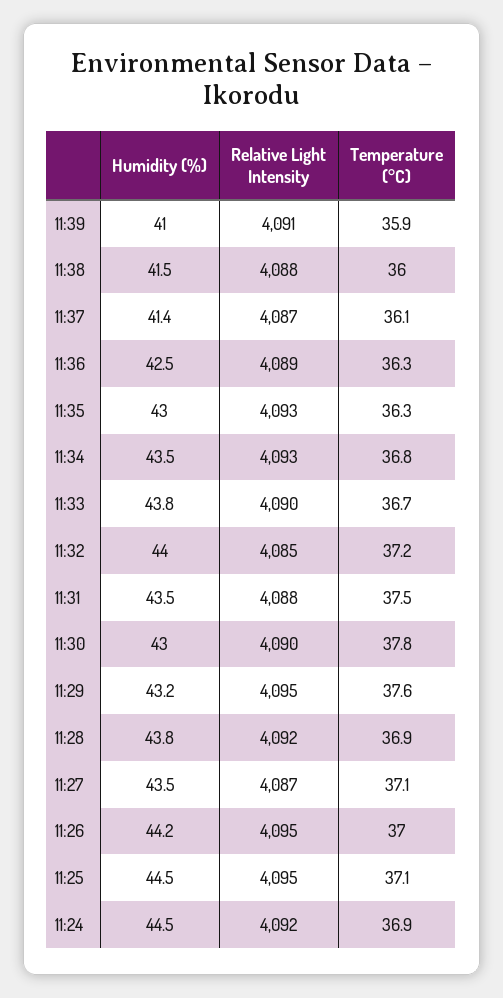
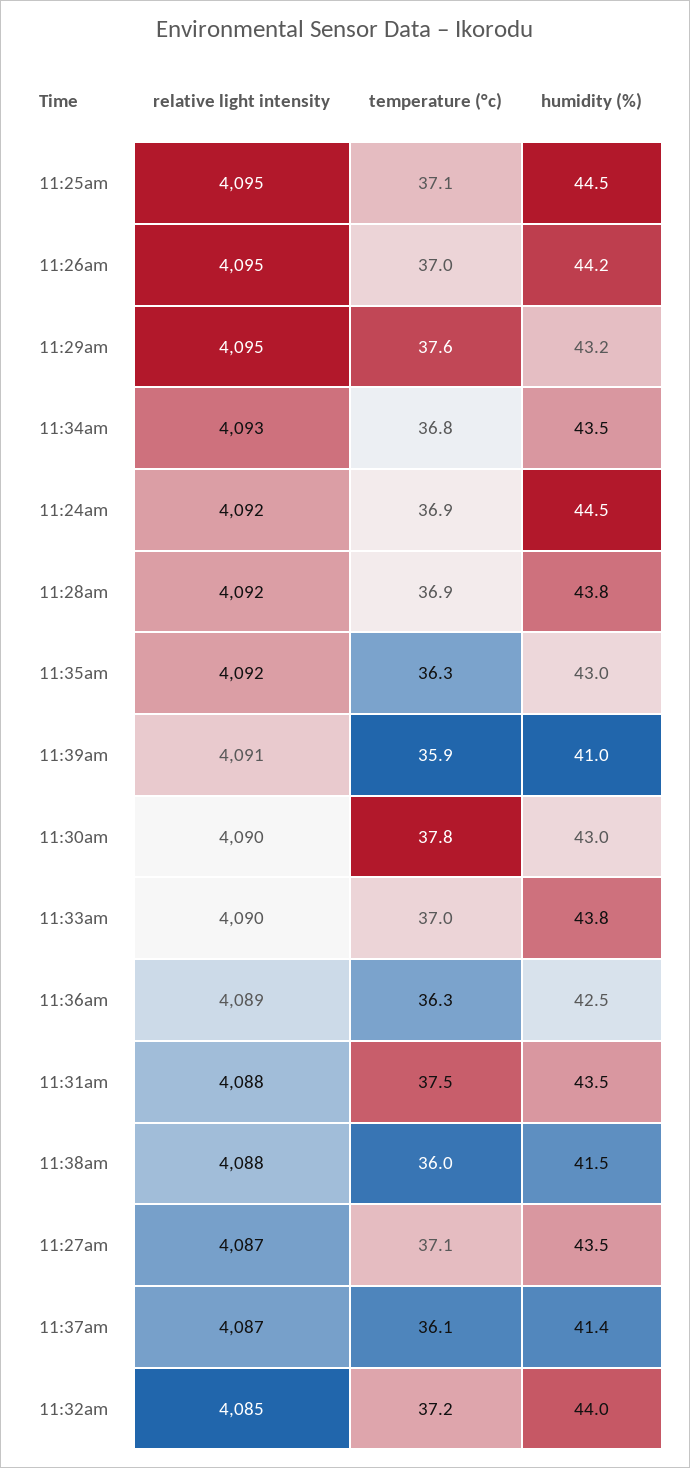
  {
    "Humidity (%)": {
      "11:39": 41,
      "11:38": 41.5,
      "11:37": 41.4,
      "11:36": 42.5,
      "11:35": 43,
      "11:34": 43.5,
      "11:33": 43.8,
      "11:32": 44,
      "11:31": 43.5,
      "11:30": 43,
      "11:29": 43.2,
      "11:28": 43.8,
      "11:27": 43.5,
      "11:26": 44.2,
      "11:25": 44.5,
      "11:24": 44.5
    },
    "Relative Light Intensity": {
      "11:39": 4091,
      "11:38": 4088,
      "11:37": 4087,
      "11:36": 4089,
-     "11:35": 4093,
+     "11:35": 4092,
      "11:34": 4093,
      "11:33": 4090,
      "11:32": 4085,
      "11:31": 4088,
      "11:30": 4090,
      "11:29": 4095,
      "11:28": 4092,
      "11:27": 4087,
      "11:26": 4095,
      "11:25": 4095,
      "11:24": 4092
    },
    "Temperature (°C)": {
      "11:39": 35.9,
      "11:38": 36,
      "11:37": 36.1,
      "11:36": 36.3,
      "11:35": 36.3,
      "11:34": 36.8,
-     "11:33": 36.7,
+     "11:33": 37,
      "11:32": 37.2,
      "11:31": 37.5,
      "11:30": 37.8,
      "11:29": 37.6,
      "11:28": 36.9,
      "11:27": 37.1,
      "11:26": 37,
      "11:25": 37.1,
      "11:24": 36.9
    }
  }

